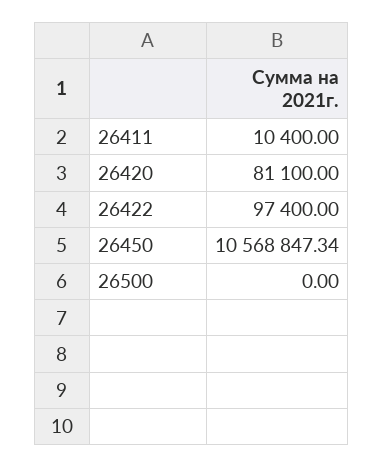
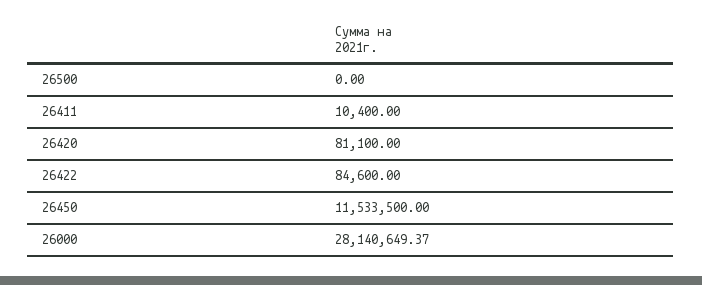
  {
    "26411": 10400,
    "26420": 81100,
-   "26422": 97400,
+   "26422": 84600,
-   "26450": 10568847.34,
+   "26450": 11533500,
-   "26500": 0
+   "26500": 0,
+   "26000": 28140649.37
  }

